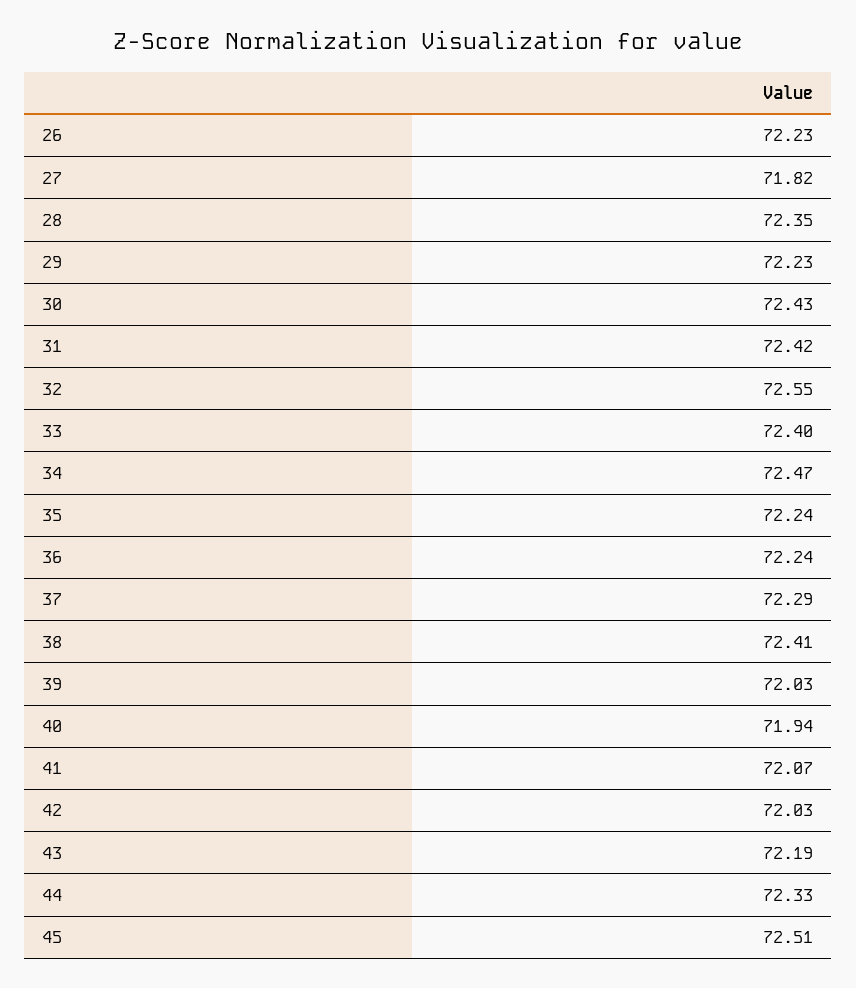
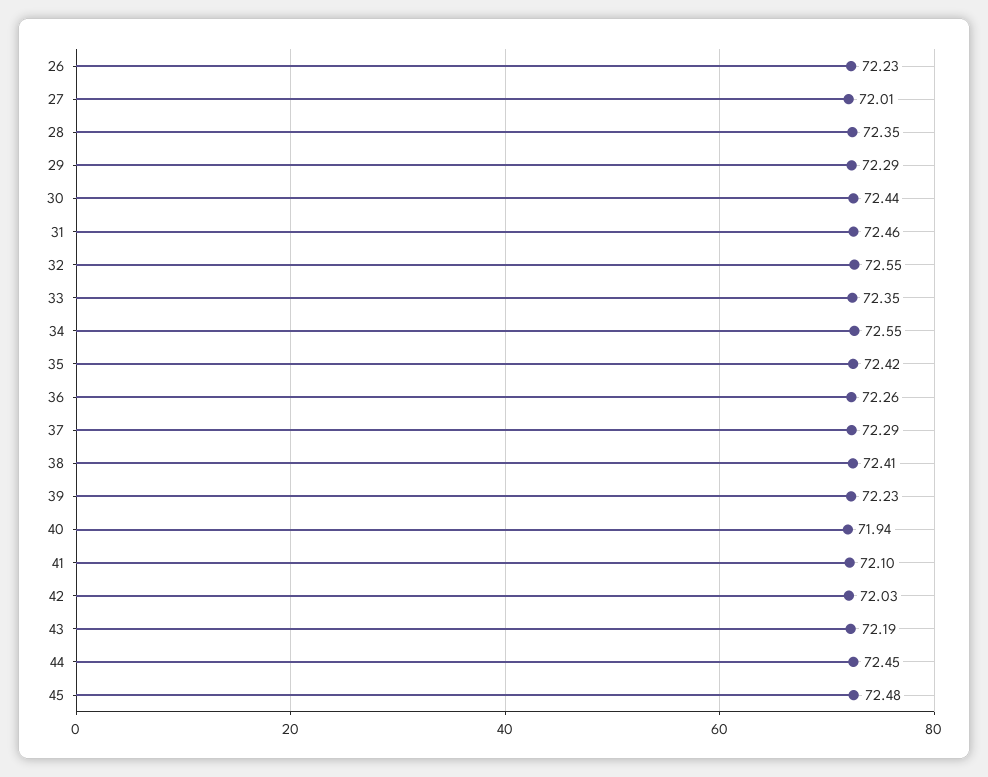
  {
    "26": 72.23,
-   "27": 71.82,
+   "27": 72.01,
    "28": 72.35,
-   "29": 72.23,
+   "29": 72.29,
-   "30": 72.43,
+   "30": 72.44,
-   "31": 72.42,
+   "31": 72.46,
    "32": 72.55,
-   "33": 72.4,
+   "33": 72.35,
-   "34": 72.47,
+   "34": 72.55,
-   "35": 72.24,
+   "35": 72.42,
-   "36": 72.24,
+   "36": 72.26,
    "37": 72.29,
    "38": 72.41,
-   "39": 72.03,
+   "39": 72.23,
    "40": 71.94,
-   "41": 72.07,
+   "41": 72.1,
    "42": 72.03,
    "43": 72.19,
-   "44": 72.33,
+   "44": 72.45,
-   "45": 72.51
+   "45": 72.48
  }

